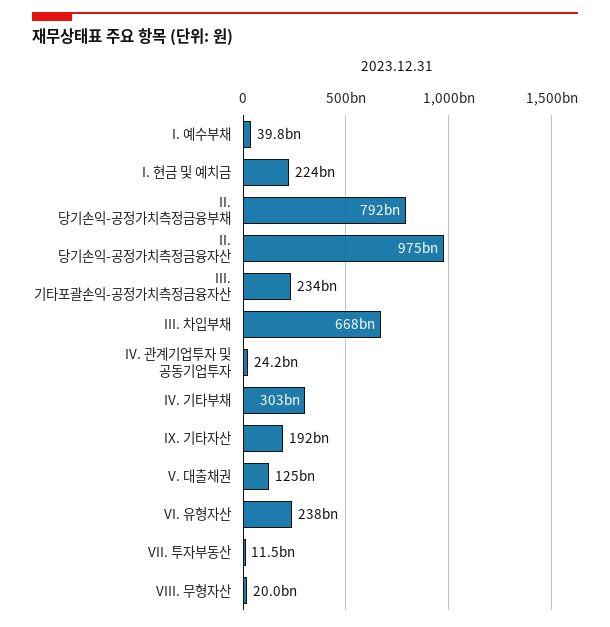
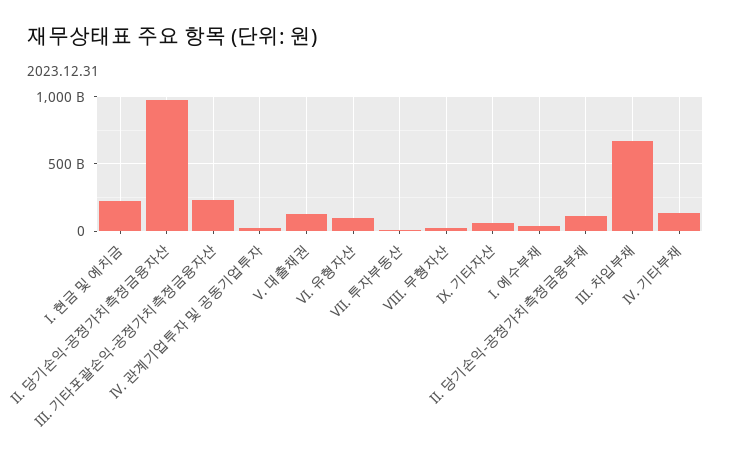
  {
    "I. 예수부채": 39800000000,
    "I. 현금 및 예치금": 224000000000,
-   "II. 당기손익-공정가치측정금융부채": 792000000000,
+   "II. 당기손익-공정가치측정금융부채": 100000000000,
    "II. 당기손익-공정가치측정금융자산": 975000000000,
    "III. 기타포괄손익-공정가치측정금융자산": 234000000000,
    "III. 차입부채": 668000000000,
    "IV. 관계기업투자 및 공동기업투자": 24200000000,
-   "IV. 기타부채": 303000000000,
+   "IV. 기타부채": 150000000000,
-   "IX. 기타자산": 192000000000,
+   "IX. 기타자산": 50000000000,
    "V. 대출채권": 125000000000,
-   "VI. 유형자산": 238000000000,
+   "VI. 유형자산": 100000000000,
    "VII. 투자부동산": 11500000000,
    "VIII. 무형자산": 20000000000
  }

